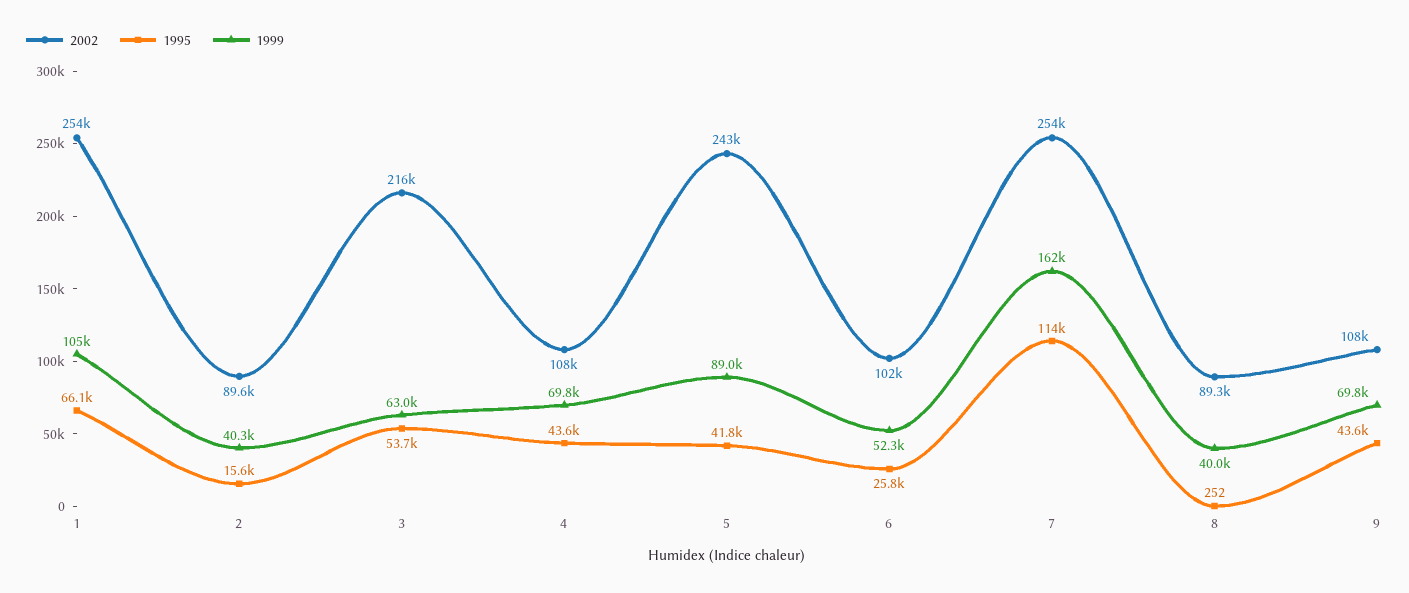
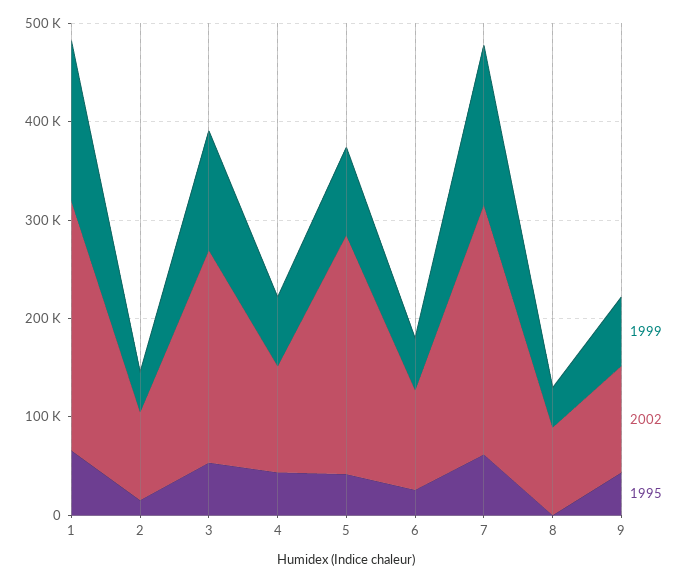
  {
    "2002": {
      "1": 254000,
      "2": 89600,
      "3": 216000,
      "4": 108000,
      "5": 243000,
      "6": 102000,
      "7": 254000,
      "8": 89300,
      "9": 108000
    },
    "1995": {
      "1": 66100,
      "2": 15600,
      "3": 53700,
      "4": 43600,
      "5": 41800,
      "6": 25800,
-     "7": 114000,
+     "7": 60000,
      "8": 252,
      "9": 43600
    },
    "1999": {
-     "1": 105000,
+     "1": 160000,
      "2": 40300,
-     "3": 63000,
+     "3": 120000,
      "4": 69800,
      "5": 89000,
      "6": 52300,
      "7": 162000,
      "8": 40000,
      "9": 69800
    }
  }

